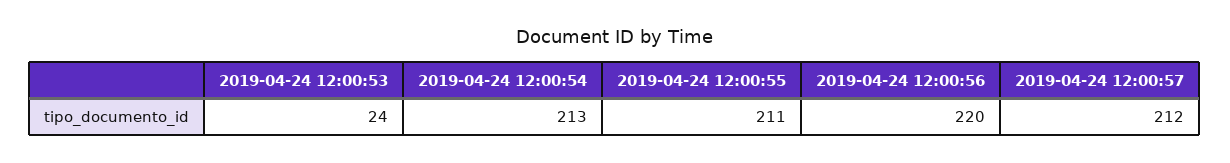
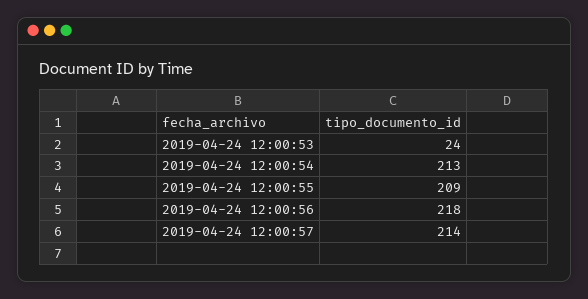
  {
    "2019-04-24 12:00:53": 24,
    "2019-04-24 12:00:54": 213,
-   "2019-04-24 12:00:55": 211,
+   "2019-04-24 12:00:55": 209,
-   "2019-04-24 12:00:56": 220,
+   "2019-04-24 12:00:56": 218,
-   "2019-04-24 12:00:57": 212
+   "2019-04-24 12:00:57": 214
  }

